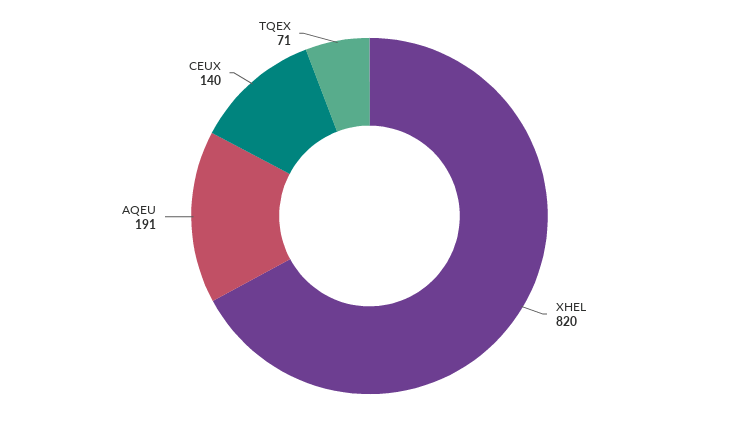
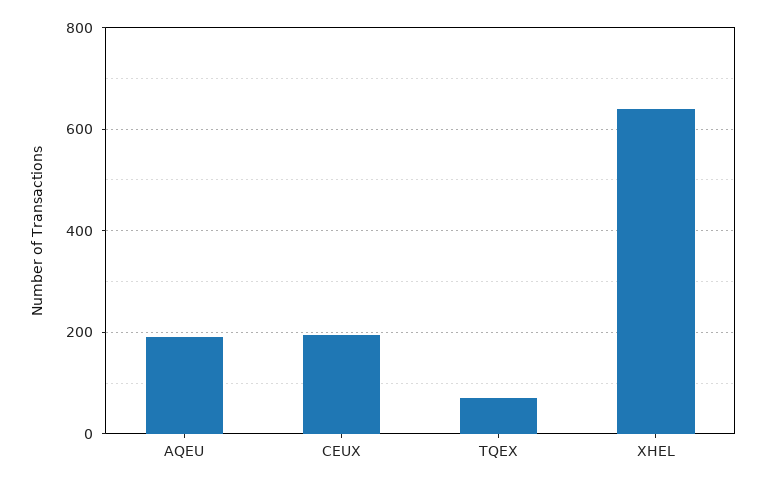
  {
-   "XHEL": 820,
+   "XHEL": 640,
    "AQEU": 191,
-   "CEUX": 140,
+   "CEUX": 200,
    "TQEX": 71
  }

